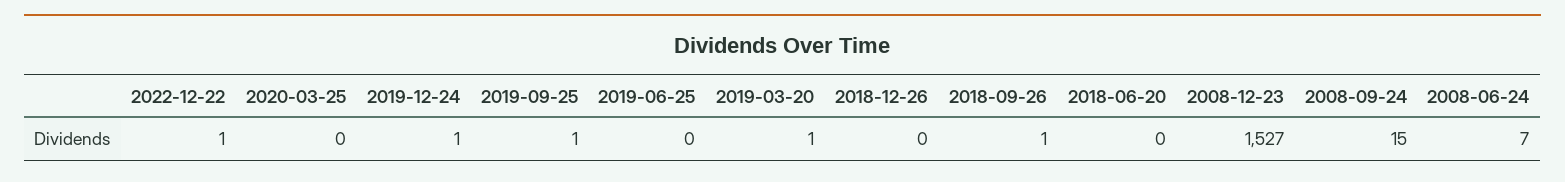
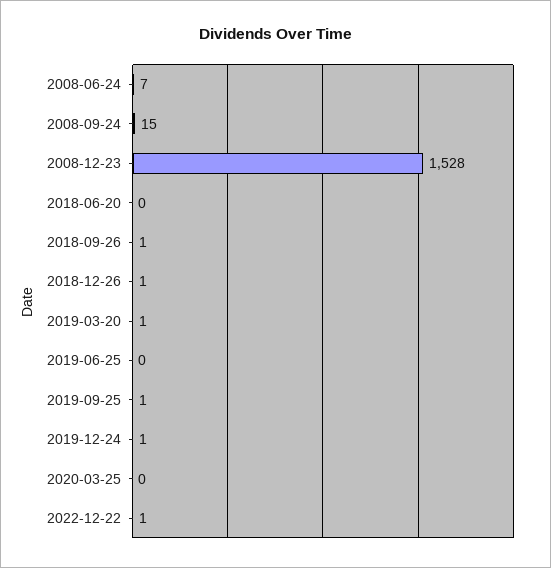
  {
    "2022-12-22": 1,
    "2020-03-25": 0,
    "2019-12-24": 1,
    "2019-09-25": 1,
    "2019-06-25": 0,
    "2019-03-20": 1,
-   "2018-12-26": 0,
+   "2018-12-26": 1,
    "2018-09-26": 1,
    "2018-06-20": 0,
-   "2008-12-23": 1527,
+   "2008-12-23": 1528,
    "2008-09-24": 15,
    "2008-06-24": 7
  }

